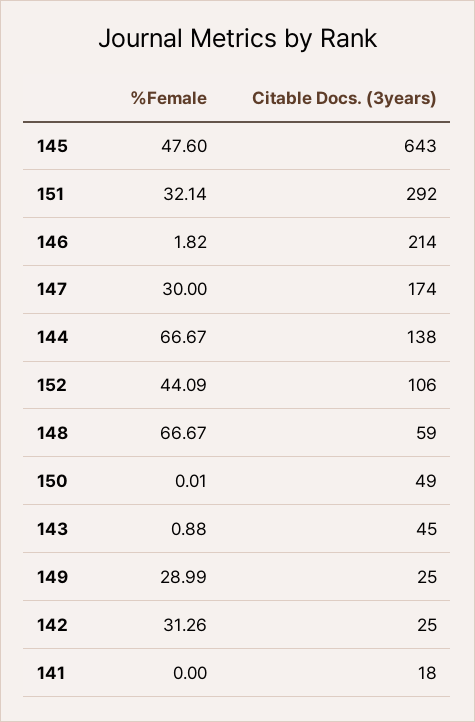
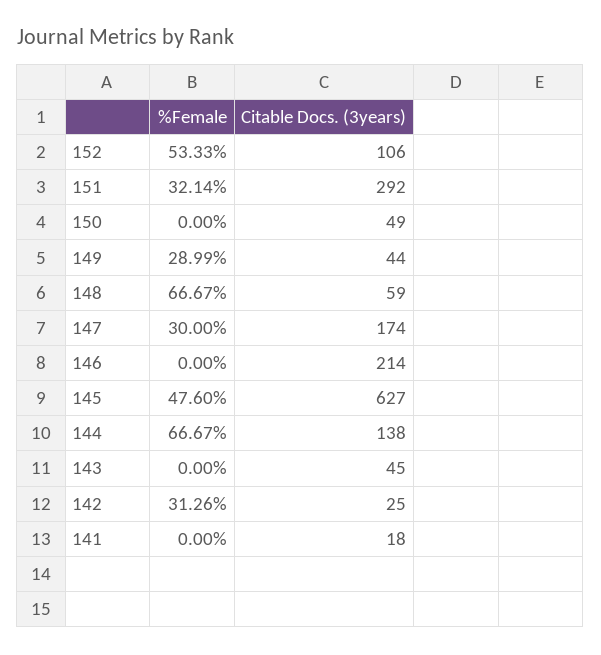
  {
    "%Female": {
      "145": 47.6,
      "151": 32.14,
-     "146": 1.82,
+     "146": 0,
      "147": 30,
      "144": 66.67,
-     "152": 44.09,
+     "152": 53.33,
      "148": 66.67,
-     "150": 0.01,
+     "150": 0,
-     "143": 0.88,
+     "143": 0,
      "149": 28.99,
      "142": 31.26,
      "141": 0
    },
    "Citable Docs. (3years)": {
-     "145": 643,
+     "145": 627,
      "151": 292,
      "146": 214,
      "147": 174,
      "144": 138,
      "152": 106,
      "148": 59,
      "150": 49,
      "143": 45,
-     "149": 25,
+     "149": 44,
      "142": 25,
      "141": 18
    }
  }

